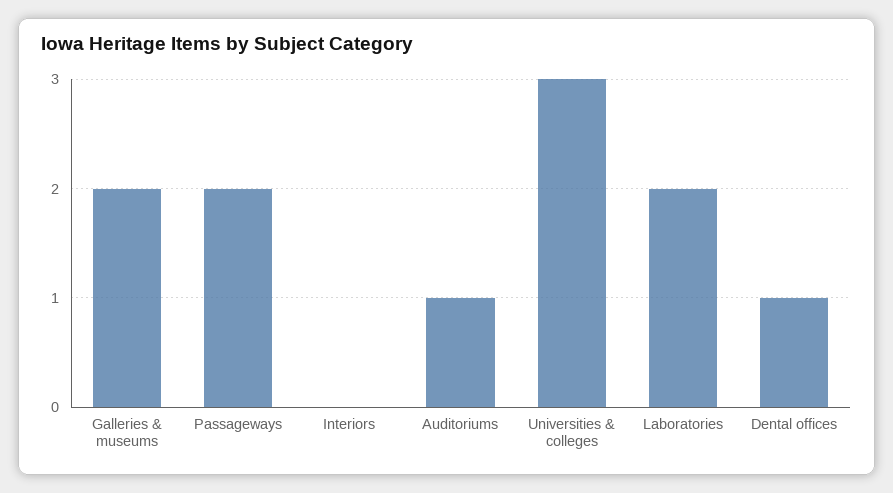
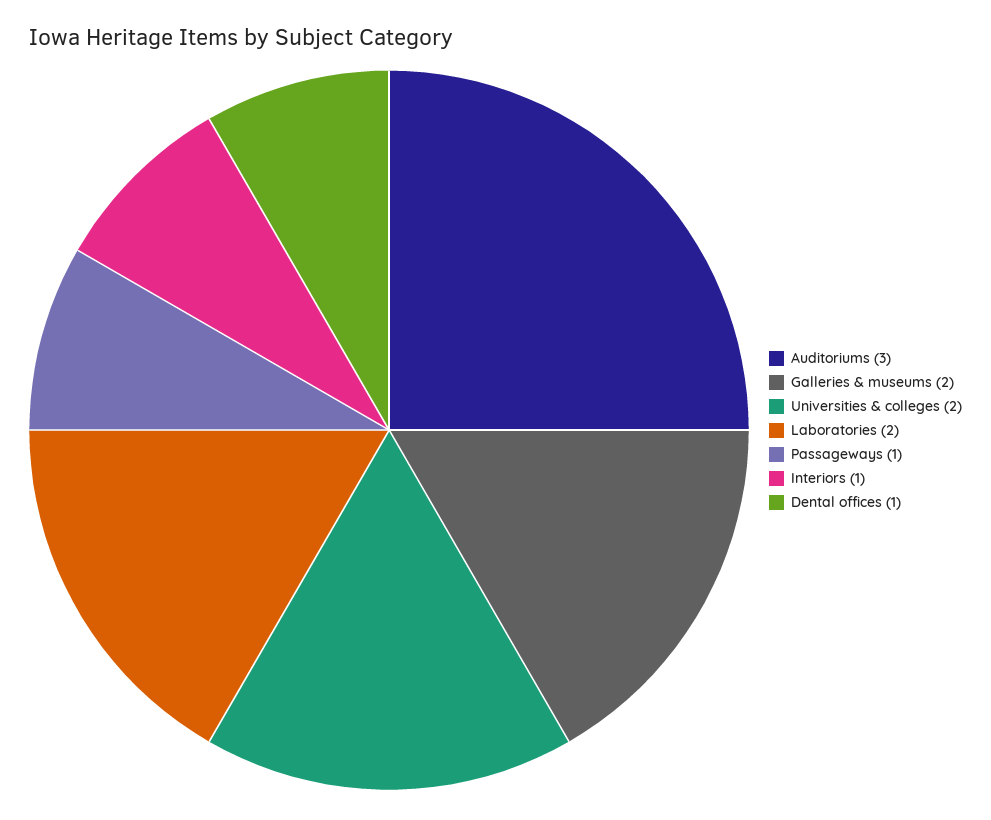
  {
    "Galleries & museums": 2,
-   "Passageways": 2,
+   "Passageways": 1,
-   "Interiors": 0,
+   "Interiors": 1,
-   "Auditoriums": 1,
+   "Auditoriums": 3,
-   "Universities & colleges": 3,
+   "Universities & colleges": 2,
    "Laboratories": 2,
    "Dental offices": 1
  }

